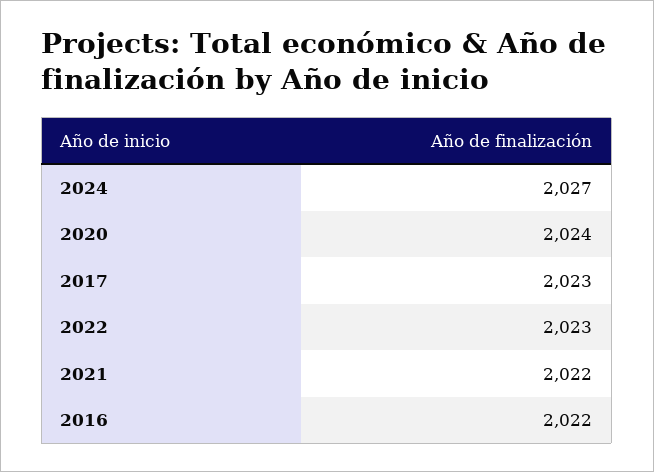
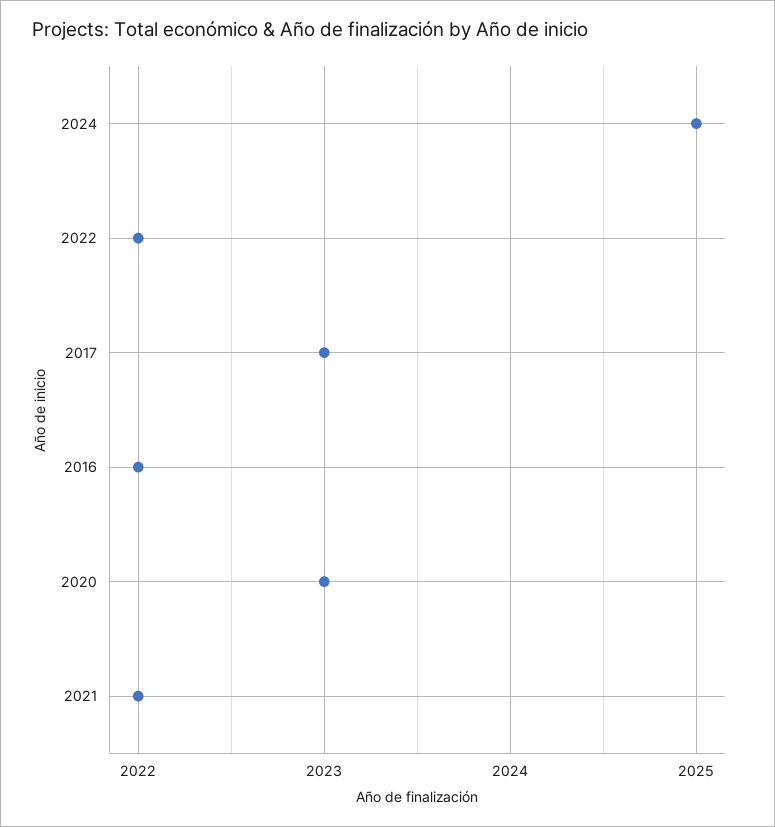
  {
-   "2024": 2027,
+   "2024": 2025,
-   "2020": 2024,
+   "2020": 2023,
    "2017": 2023,
-   "2022": 2023,
+   "2022": 2022,
    "2021": 2022,
    "2016": 2022
  }

